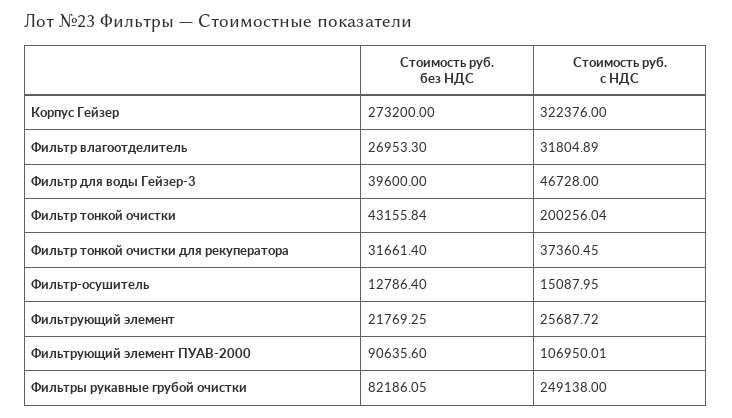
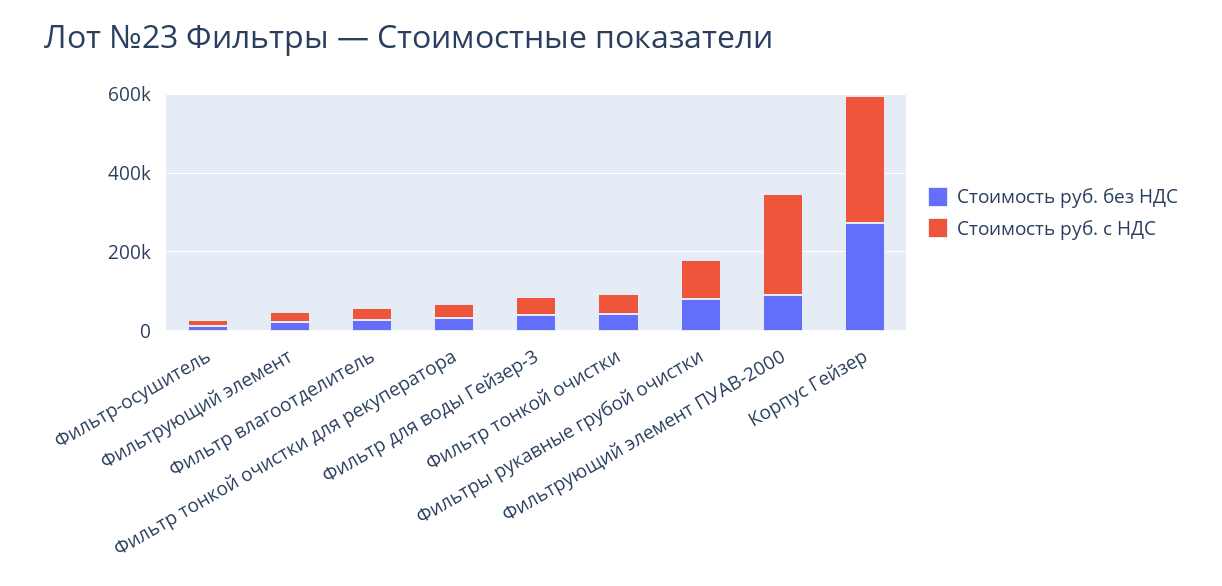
  {
    "Стоимость руб. без НДС": {
      "Корпус Гейзер": 273200,
      "Фильтр влагоотделитель": 26953.3,
      "Фильтр для воды Гейзер-3": 39600,
      "Фильтр тонкой очистки": 43155.84,
      "Фильтр тонкой очистки для рекуператора": 31661.4,
      "Фильтр-осушитель": 12786.4,
      "Фильтрующий элемент": 21769.25,
      "Фильтрующий элемент ПУАВ-2000": 90635.6,
      "Фильтры рукавные грубой очистки": 82186.05
    },
    "Стоимость руб. с НДС": {
      "Корпус Гейзер": 322376,
      "Фильтр влагоотделитель": 31804.89,
      "Фильтр для воды Гейзер-3": 46728,
-     "Фильтр тонкой очистки": 200256.04,
+     "Фильтр тонкой очистки": 50000,
      "Фильтр тонкой очистки для рекуператора": 37360.45,
      "Фильтр-осушитель": 15087.95,
      "Фильтрующий элемент": 25687.72,
-     "Фильтрующий элемент ПУАВ-2000": 106950.01,
+     "Фильтрующий элемент ПУАВ-2000": 250000,
-     "Фильтры рукавные грубой очистки": 249138
+     "Фильтры рукавные грубой очистки": 100000
    }
  }

